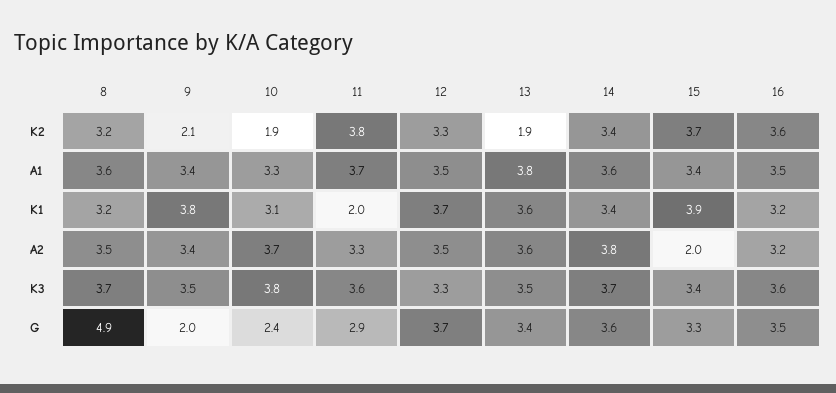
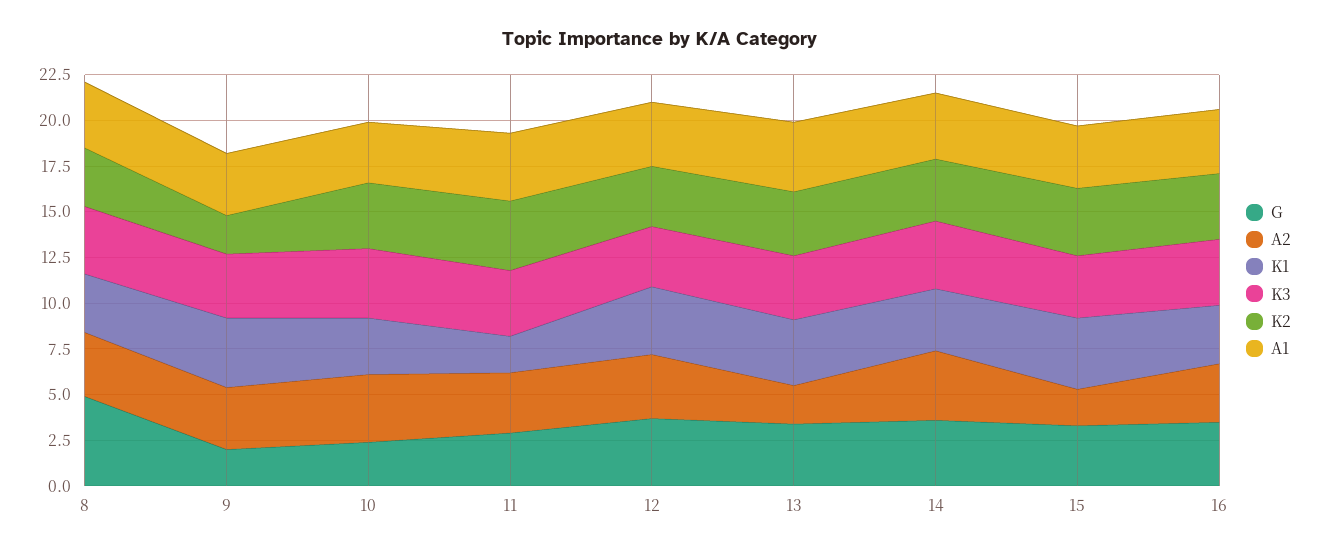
  {
    "K2": {
      "8": 3.2,
      "9": 2.1,
-     "10": 1.9,
+     "10": 3.5,
      "11": 3.8,
      "12": 3.3,
-     "13": 1.9,
+     "13": 3.5,
      "14": 3.4,
      "15": 3.7,
      "16": 3.6
    },
    "A1": {
      "8": 3.6,
      "9": 3.4,
      "10": 3.3,
      "11": 3.7,
      "12": 3.5,
      "13": 3.8,
      "14": 3.6,
      "15": 3.4,
      "16": 3.5
    },
    "K1": {
      "8": 3.2,
      "9": 3.8,
      "10": 3.1,
      "11": 2,
      "12": 3.7,
      "13": 3.6,
      "14": 3.4,
      "15": 3.9,
      "16": 3.2
    },
    "A2": {
      "8": 3.5,
      "9": 3.4,
      "10": 3.7,
      "11": 3.3,
      "12": 3.5,
-     "13": 3.6,
+     "13": 2,
      "14": 3.8,
      "15": 2,
      "16": 3.2
    },
    "K3": {
      "8": 3.7,
      "9": 3.5,
      "10": 3.8,
      "11": 3.6,
      "12": 3.3,
      "13": 3.5,
      "14": 3.7,
      "15": 3.4,
      "16": 3.6
    },
    "G": {
      "8": 4.9,
      "9": 2,
      "10": 2.4,
      "11": 2.9,
      "12": 3.7,
      "13": 3.4,
      "14": 3.6,
      "15": 3.3,
      "16": 3.5
    }
  }

